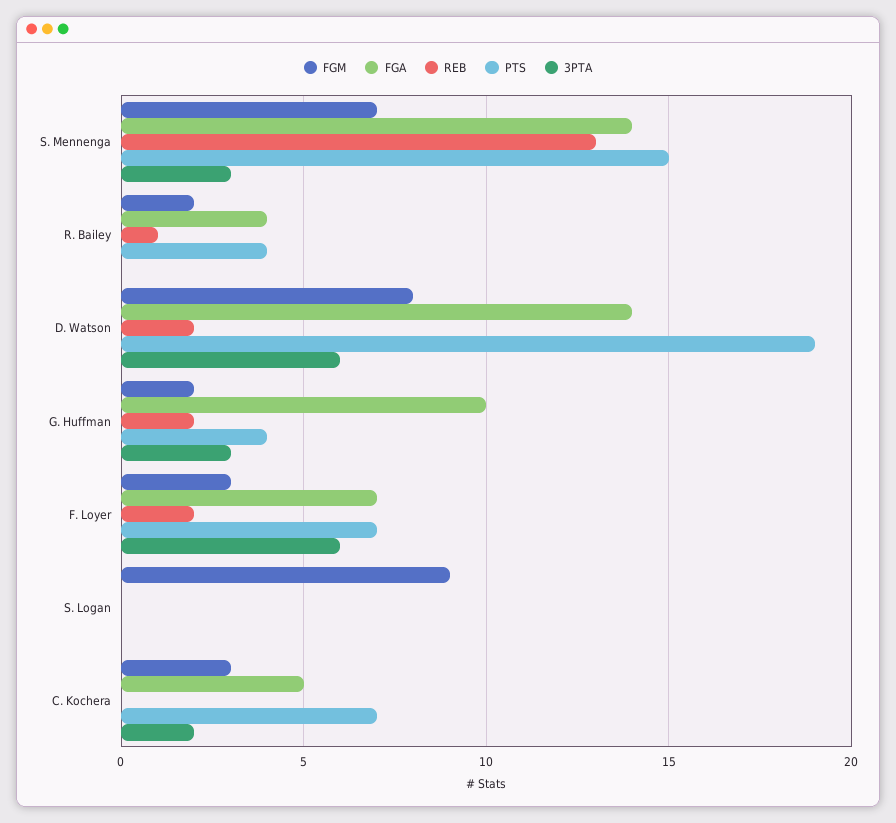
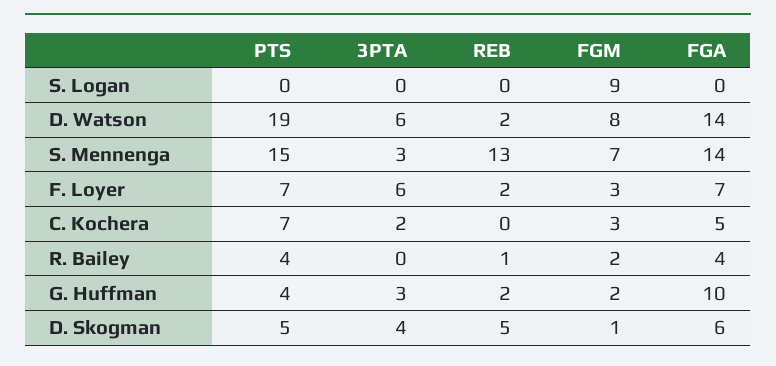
  {
    "FGM": {
      "S. Mennenga": 7,
      "R. Bailey": 2,
      "D. Watson": 8,
      "G. Huffman": 2,
      "F. Loyer": 3,
      "S. Logan": 9,
-     "C. Kochera": 3
+     "C. Kochera": 3,
+     "D. Skogman": 1
    },
    "FGA": {
      "S. Mennenga": 14,
      "R. Bailey": 4,
      "D. Watson": 14,
      "G. Huffman": 10,
      "F. Loyer": 7,
      "S. Logan": 0,
-     "C. Kochera": 5
+     "C. Kochera": 5,
+     "D. Skogman": 6
    },
    "REB": {
      "S. Mennenga": 13,
      "R. Bailey": 1,
      "D. Watson": 2,
      "G. Huffman": 2,
      "F. Loyer": 2,
      "S. Logan": 0,
-     "C. Kochera": 0
+     "C. Kochera": 0,
+     "D. Skogman": 5
    },
    "PTS": {
      "S. Mennenga": 15,
      "R. Bailey": 4,
      "D. Watson": 19,
      "G. Huffman": 4,
      "F. Loyer": 7,
      "S. Logan": 0,
-     "C. Kochera": 7
+     "C. Kochera": 7,
+     "D. Skogman": 5
    },
    "3PTA": {
      "S. Mennenga": 3,
      "R. Bailey": 0,
      "D. Watson": 6,
      "G. Huffman": 3,
      "F. Loyer": 6,
      "S. Logan": 0,
-     "C. Kochera": 2
+     "C. Kochera": 2,
+     "D. Skogman": 4
    }
  }

